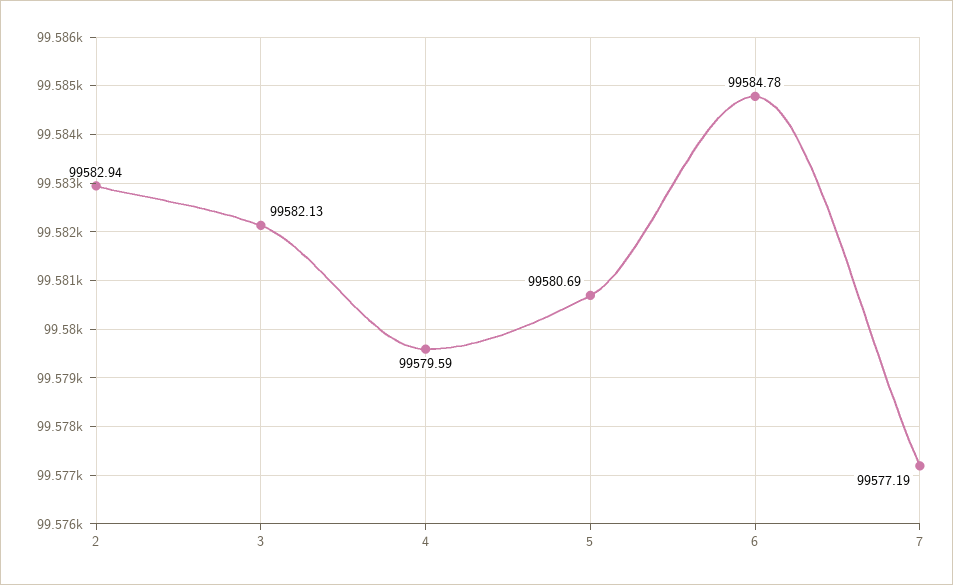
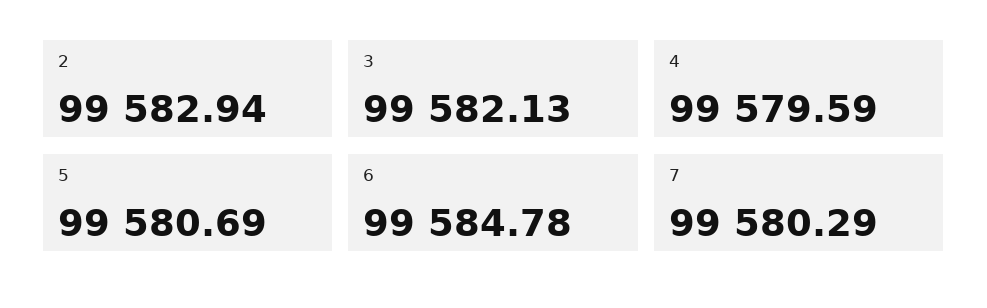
  {
    "2": 99582.94,
    "3": 99582.13,
    "4": 99579.59,
    "5": 99580.69,
    "6": 99584.78,
-   "7": 99577.19
+   "7": 99580.29
  }

